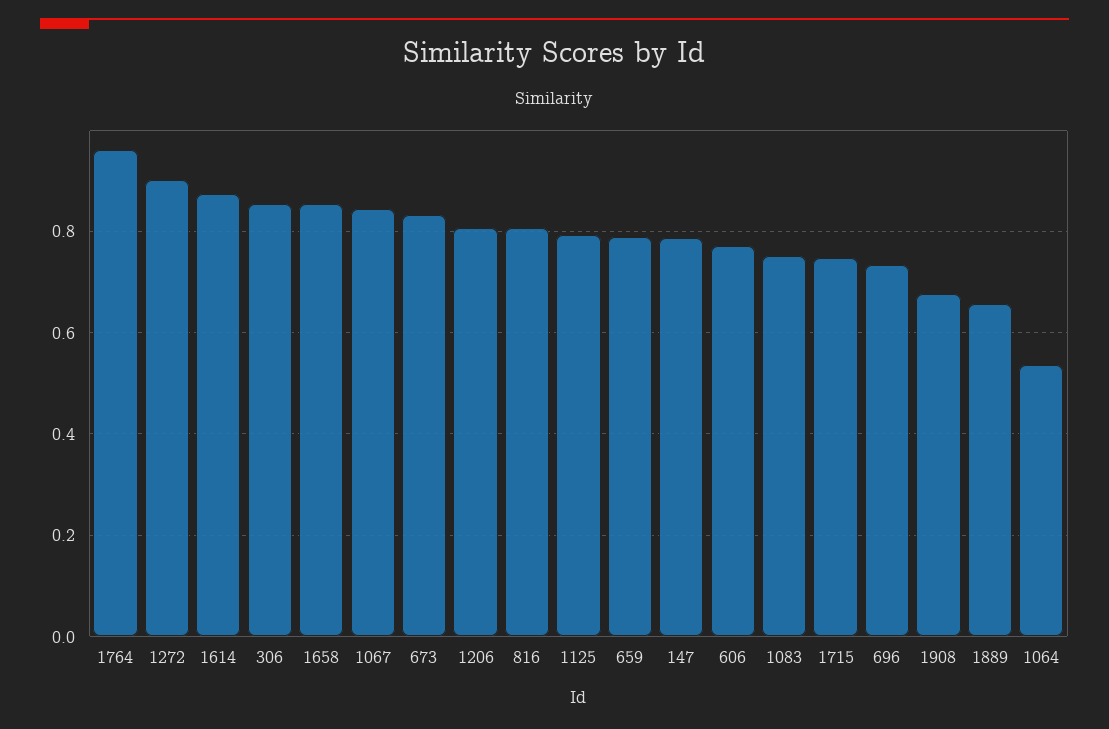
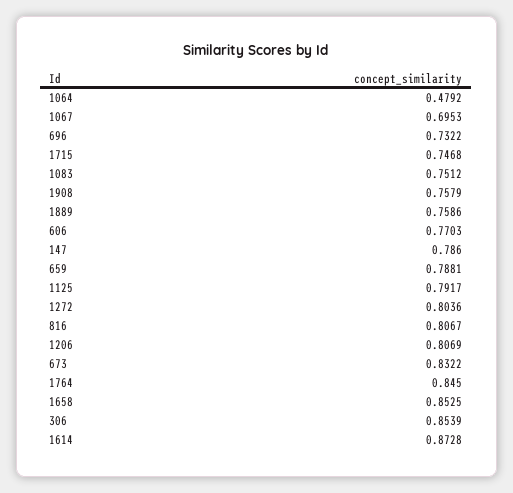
  {
-   "1764": 0.96,
+   "1764": 0.845,
-   "1272": 0.9,
+   "1272": 0.8036,
    "1614": 0.8728,
    "306": 0.8539,
    "1658": 0.8525,
-   "1067": 0.84,
+   "1067": 0.6953,
    "673": 0.8322,
    "1206": 0.8069,
    "816": 0.8067,
    "1125": 0.7917,
    "659": 0.7881,
    "147": 0.786,
    "606": 0.7703,
    "1083": 0.7512,
    "1715": 0.7468,
    "696": 0.7322,
-   "1908": 0.68,
+   "1908": 0.7579,
-   "1889": 0.66,
+   "1889": 0.7586,
-   "1064": 0.54
+   "1064": 0.4792
  }

